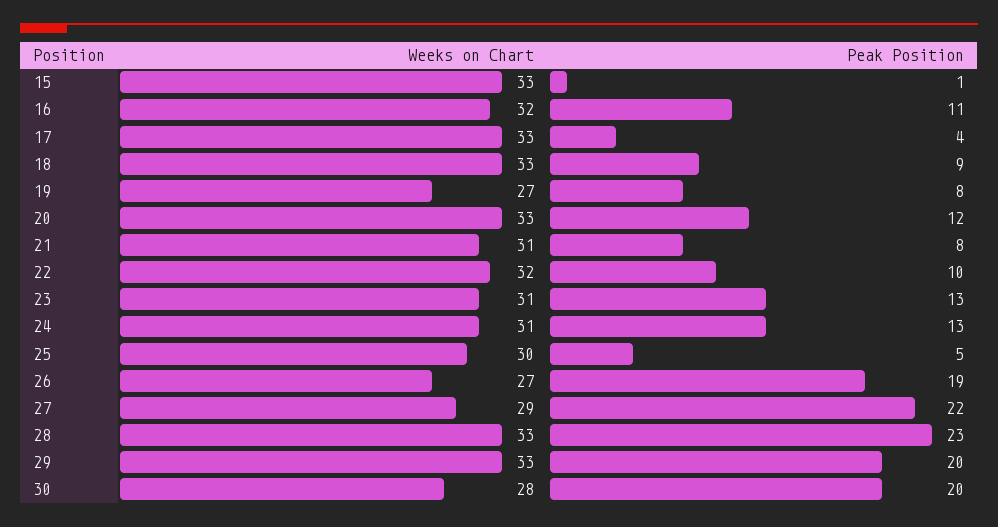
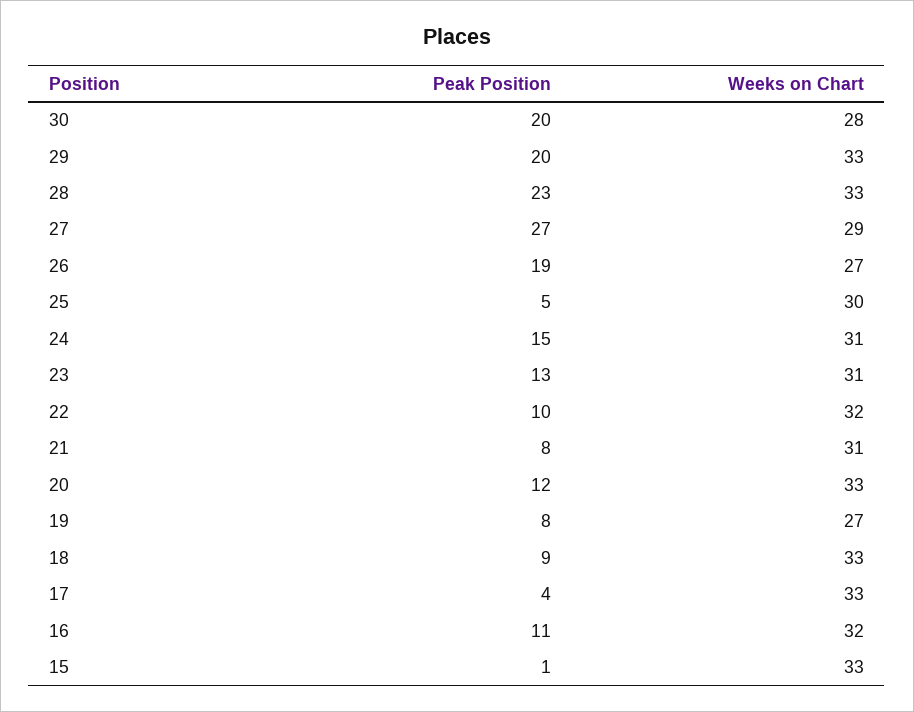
  {
    "Weeks on Chart": {
      "15": 33,
      "16": 32,
      "17": 33,
      "18": 33,
      "19": 27,
      "20": 33,
      "21": 31,
      "22": 32,
      "23": 31,
      "24": 31,
      "25": 30,
      "26": 27,
      "27": 29,
      "28": 33,
      "29": 33,
      "30": 28
    },
    "Peak Position": {
      "15": 1,
      "16": 11,
      "17": 4,
      "18": 9,
      "19": 8,
      "20": 12,
      "21": 8,
      "22": 10,
      "23": 13,
-     "24": 13,
+     "24": 15,
      "25": 5,
      "26": 19,
-     "27": 22,
+     "27": 27,
      "28": 23,
      "29": 20,
      "30": 20
    }
  }

